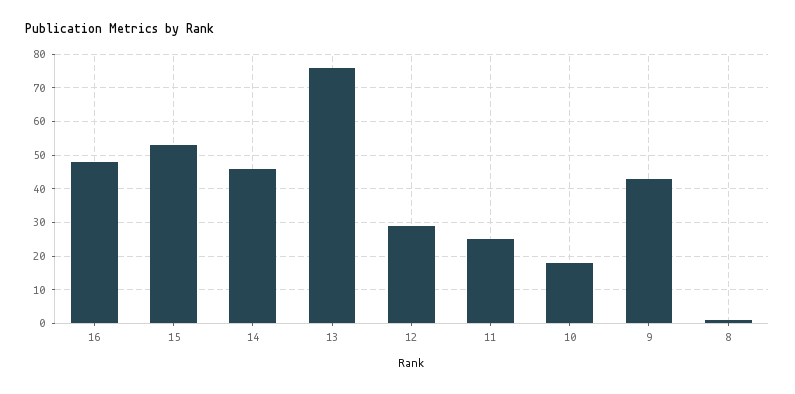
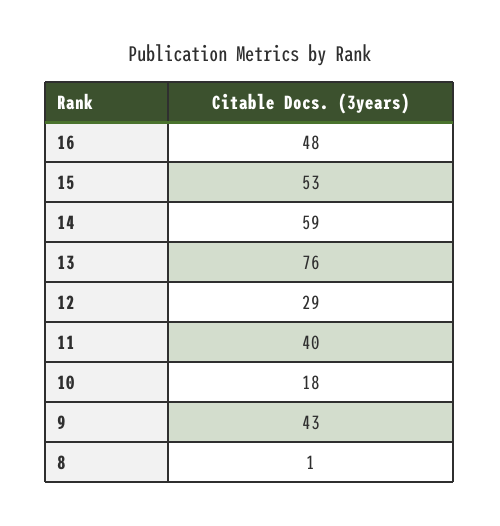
  {
    "16": 48,
    "15": 53,
-   "14": 45,
+   "14": 59,
    "13": 76,
    "12": 29,
-   "11": 25,
+   "11": 40,
    "10": 18,
    "9": 43,
    "8": 1
  }

